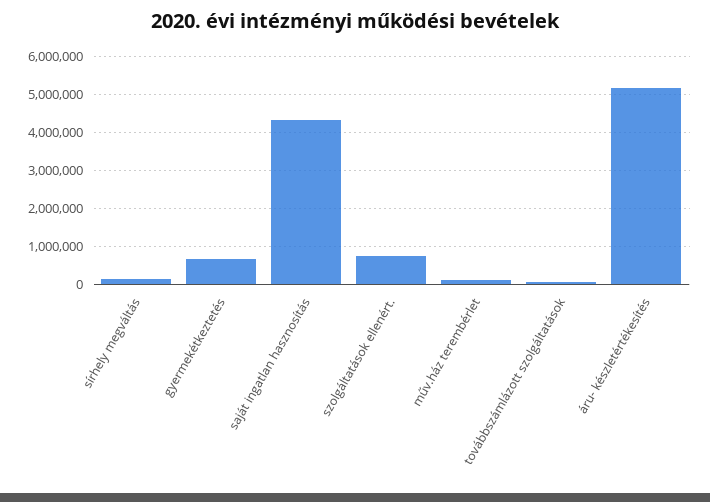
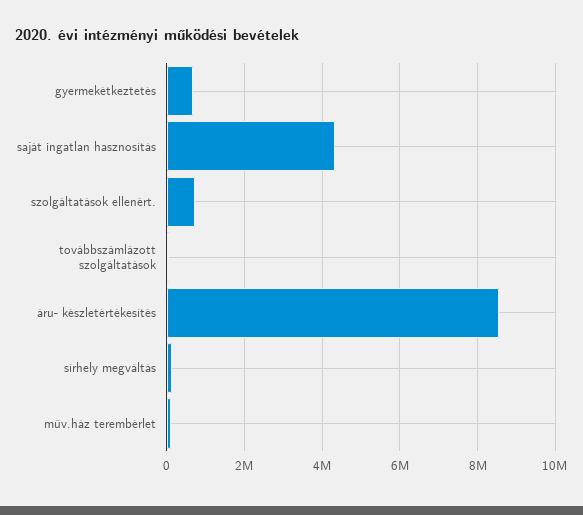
  {
    "sírhely megváltás": 200000,
    "gyermekétkeztetés": 600000,
    "saját ingatlan hasznosítás": 4400000,
    "szolgáltatások ellenért.": 800000,
    "műv.ház terembérlet": 200000,
    "továbbszámlázott szolgáltatások": 0,
-   "áru- készletértékesítés": 5200000
+   "áru- készletértékesítés": 8600000
  }

